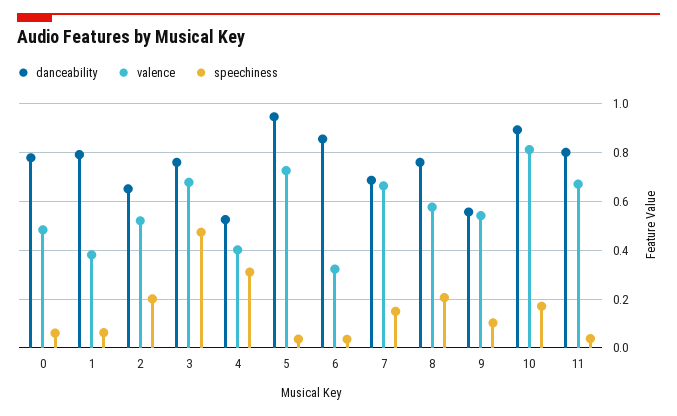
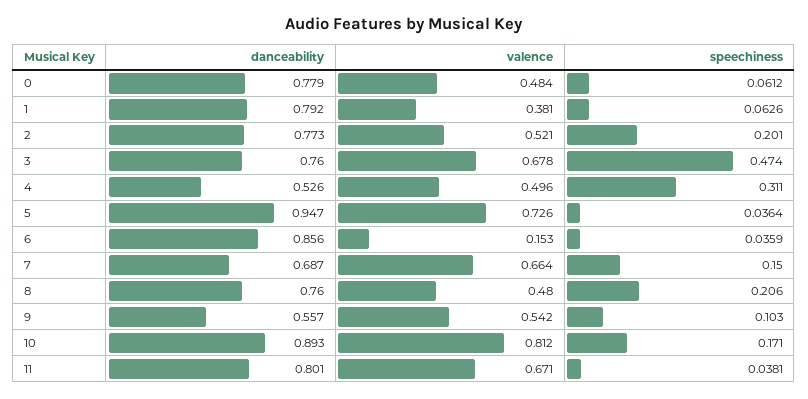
  {
    "danceability": {
      "0": 0.779,
      "1": 0.792,
-     "2": 0.65,
+     "2": 0.773,
      "3": 0.76,
      "4": 0.526,
      "5": 0.947,
      "6": 0.856,
      "7": 0.687,
      "8": 0.76,
      "9": 0.557,
      "10": 0.893,
      "11": 0.801
    },
    "valence": {
      "0": 0.484,
      "1": 0.381,
      "2": 0.521,
      "3": 0.678,
-     "4": 0.4,
+     "4": 0.496,
      "5": 0.726,
-     "6": 0.325,
+     "6": 0.153,
      "7": 0.664,
-     "8": 0.575,
+     "8": 0.48,
      "9": 0.542,
      "10": 0.812,
      "11": 0.671
    },
    "speechiness": {
      "0": 0.0612,
      "1": 0.0626,
      "2": 0.201,
      "3": 0.474,
      "4": 0.311,
      "5": 0.0364,
      "6": 0.0359,
      "7": 0.15,
      "8": 0.206,
      "9": 0.103,
      "10": 0.171,
      "11": 0.0381
    }
  }

